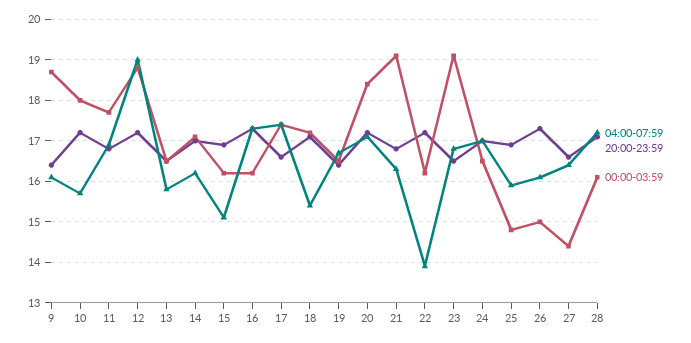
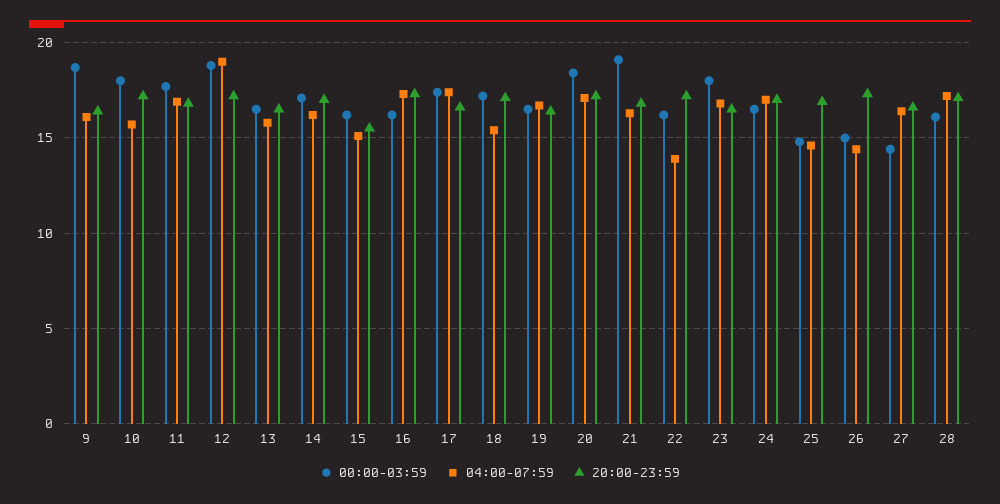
  {
    "04:00-07:59": {
      "9": 16,
      "10": 15.5,
      "11": 17,
      "12": 19,
      "13": 16,
      "14": 16,
      "15": 15,
      "16": 17.5,
      "17": 17.5,
      "18": 15.5,
      "19": 16.5,
      "20": 17,
      "21": 16.5,
      "22": 14,
      "23": 17,
      "24": 17,
-     "25": 16,
+     "25": 14.5,
-     "26": 16,
+     "26": 14.5,
      "27": 16.5,
      "28": 17
    },
    "20:00-23:59": {
      "9": 16.5,
      "10": 17,
      "11": 17,
      "12": 17,
      "13": 16.5,
      "14": 17,
-     "15": 17,
+     "15": 15.5,
      "16": 17.5,
      "17": 16.5,
      "18": 17,
      "19": 16.5,
      "20": 17,
      "21": 17,
      "22": 17,
      "23": 16.5,
      "24": 17,
      "25": 17,
      "26": 17.5,
      "27": 16.5,
      "28": 17
    },
    "00:00-03:59": {
      "9": 18.5,
      "10": 18,
      "11": 17.5,
      "12": 19,
      "13": 16.5,
      "14": 17,
      "15": 16,
      "16": 16,
      "17": 17.5,
      "18": 17,
      "19": 16.5,
      "20": 18.5,
      "21": 19,
      "22": 16,
-     "23": 19,
+     "23": 18,
      "24": 16.5,
      "25": 15,
      "26": 15,
      "27": 14.5,
      "28": 16
    }
  }

